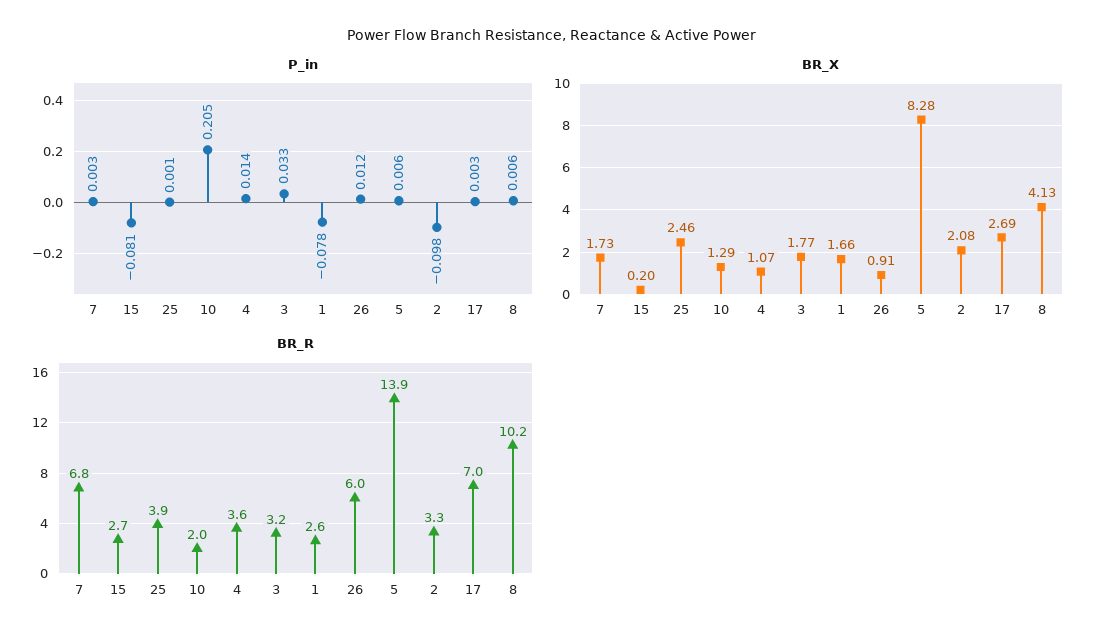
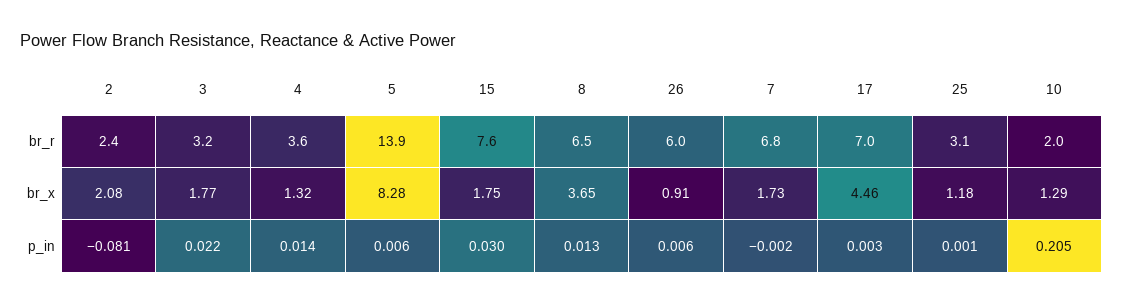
  {
    "P_in": {
-     "7": 0.003,
+     "7": -0.002,
-     "15": -0.081,
+     "15": 0.03,
      "25": 0.001,
      "10": 0.205,
      "4": 0.014,
-     "3": 0.033,
+     "3": 0.022,
-     "1": -0.078,
-     "26": 0.012,
+     "26": 0.006,
      "5": 0.006,
-     "2": -0.098,
+     "2": -0.081,
      "17": 0.003,
-     "8": 0.006
+     "8": 0.013
    },
    "BR_X": {
      "7": 1.73,
-     "15": 0.2,
+     "15": 1.75,
-     "25": 2.46,
+     "25": 1.18,
      "10": 1.29,
-     "4": 1.07,
+     "4": 1.32,
      "3": 1.77,
-     "1": 1.66,
      "26": 0.91,
      "5": 8.28,
      "2": 2.08,
-     "17": 2.69,
+     "17": 4.46,
-     "8": 4.13
+     "8": 3.65
    },
    "BR_R": {
      "7": 6.8,
-     "15": 2.7,
+     "15": 7.6,
-     "25": 3.9,
+     "25": 3.1,
      "10": 2,
      "4": 3.6,
      "3": 3.2,
-     "1": 2.6,
      "26": 6,
      "5": 13.9,
-     "2": 3.3,
+     "2": 2.4,
      "17": 7,
-     "8": 10.2
+     "8": 6.5
    }
  }

